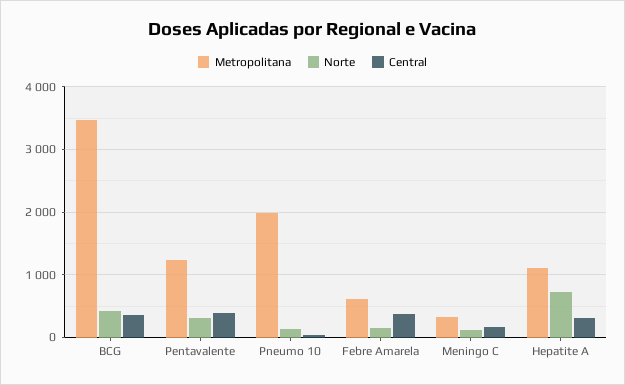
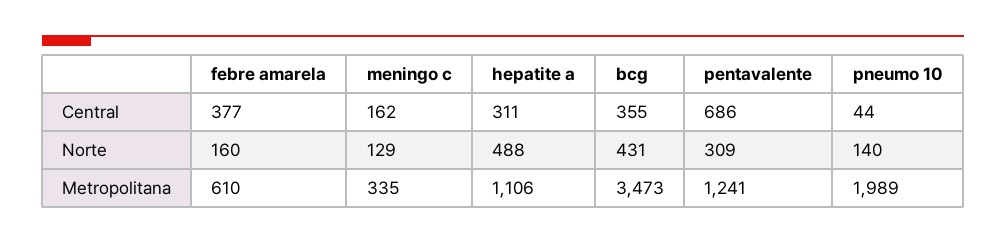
  {
    "Metropolitana": {
      "BCG": 3473,
      "Pentavalente": 1241,
      "Pneumo 10": 1989,
      "Febre Amarela": 610,
      "Meningo C": 335,
      "Hepatite A": 1106
    },
    "Norte": {
      "BCG": 431,
      "Pentavalente": 309,
      "Pneumo 10": 140,
      "Febre Amarela": 160,
      "Meningo C": 129,
-     "Hepatite A": 700
+     "Hepatite A": 488
    },
    "Central": {
      "BCG": 355,
-     "Pentavalente": 400,
+     "Pentavalente": 686,
      "Pneumo 10": 44,
      "Febre Amarela": 377,
      "Meningo C": 162,
      "Hepatite A": 311
    }
  }

